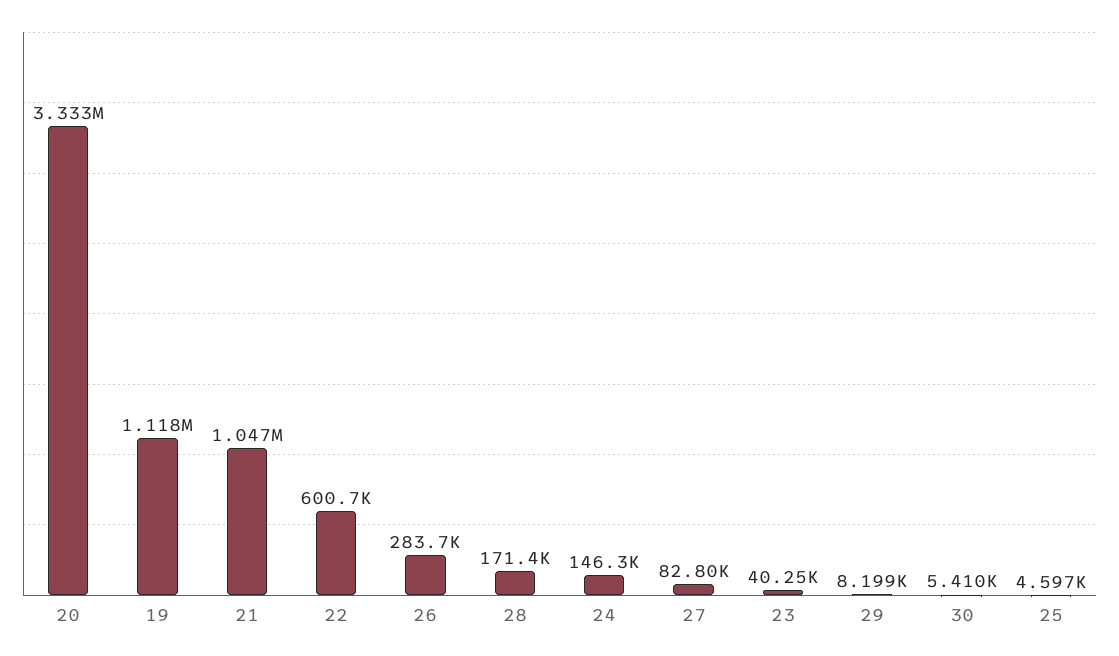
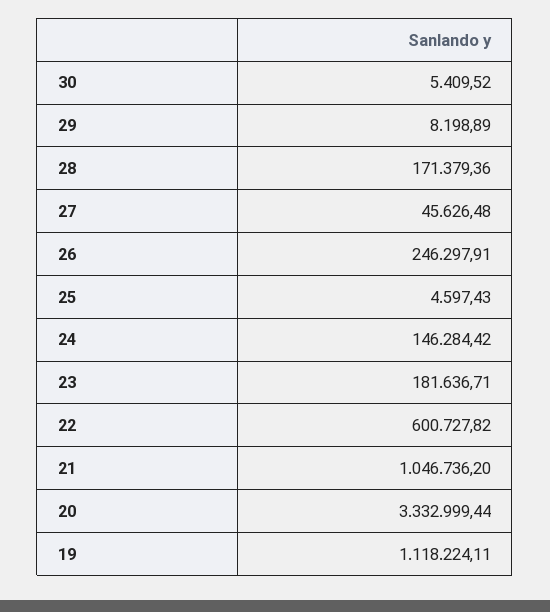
  {
    "20": 3332999.44,
    "19": 1118224.11,
    "21": 1046736.2,
    "22": 600727.82,
-   "26": 283700,
+   "26": 246297.91,
    "28": 171379.36,
    "24": 146284.42,
-   "27": 82800,
+   "27": 45626.48,
-   "23": 40250,
+   "23": 181636.71,
    "29": 8198.89,
    "30": 5409.52,
    "25": 4597.43
  }

